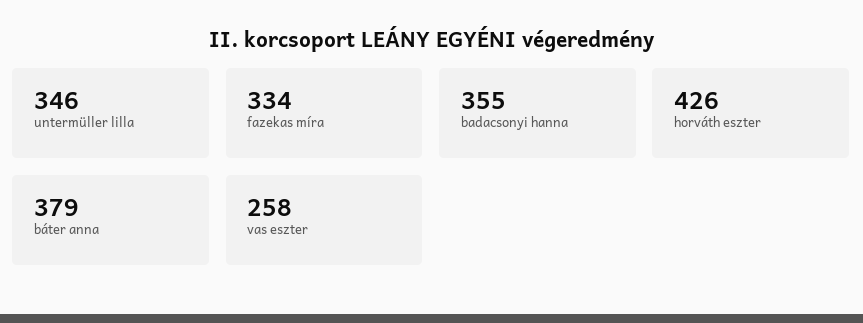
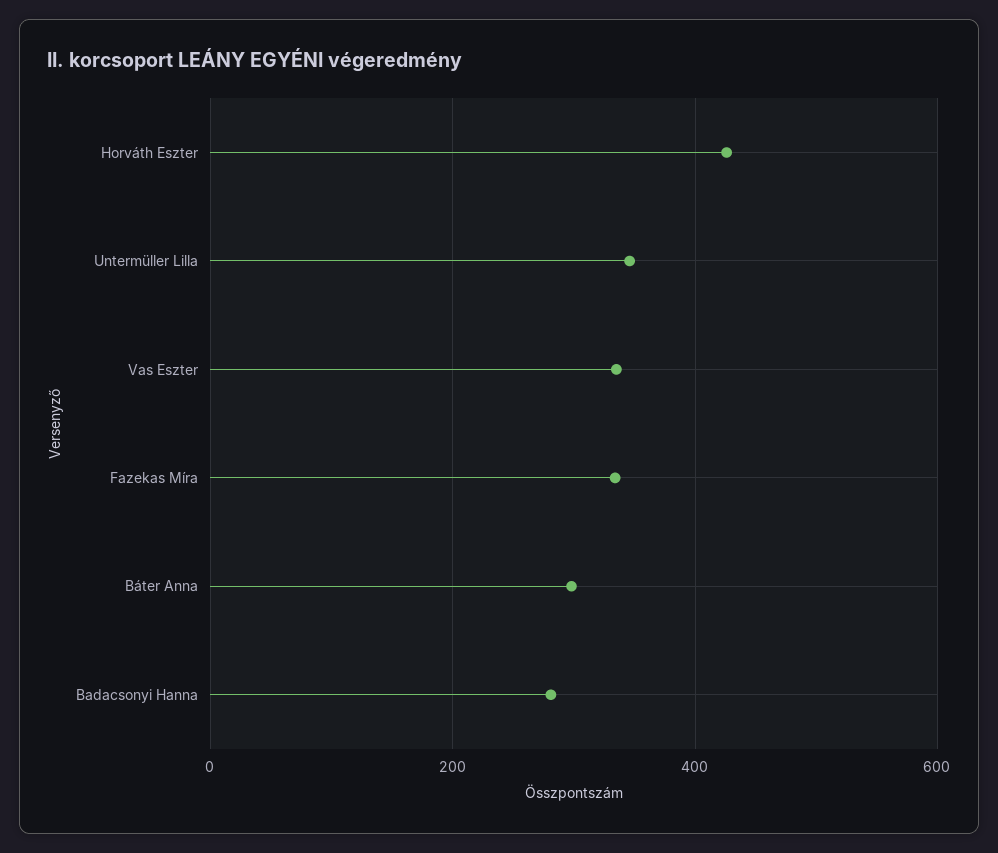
  {
    "untermüller lilla": 346,
    "fazekas míra": 334,
-   "badacsonyi hanna": 355,
+   "badacsonyi hanna": 280,
    "horváth eszter": 426,
-   "báter anna": 379,
+   "báter anna": 300,
-   "vas eszter": 258
+   "vas eszter": 340
  }

